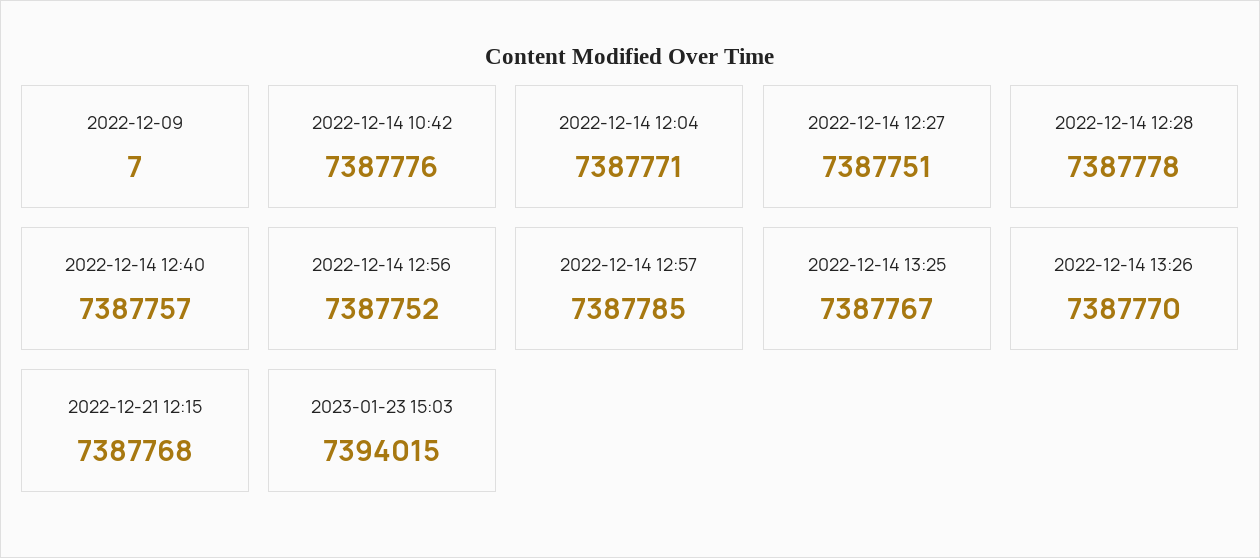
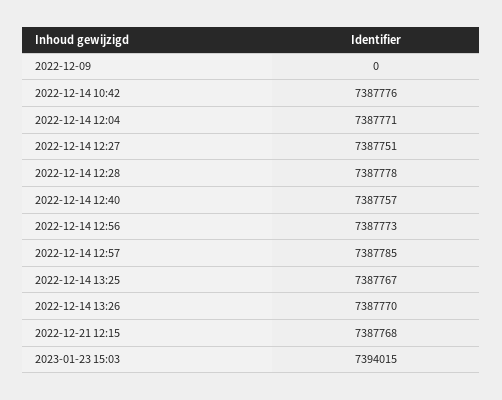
  {
-   "2022-12-09": 7,
+   "2022-12-09": 0,
    "2022-12-14 10:42": 7387776,
    "2022-12-14 12:04": 7387771,
    "2022-12-14 12:27": 7387751,
    "2022-12-14 12:28": 7387778,
    "2022-12-14 12:40": 7387757,
-   "2022-12-14 12:56": 7387752,
+   "2022-12-14 12:56": 7387773,
    "2022-12-14 12:57": 7387785,
    "2022-12-14 13:25": 7387767,
    "2022-12-14 13:26": 7387770,
    "2022-12-21 12:15": 7387768,
    "2023-01-23 15:03": 7394015
  }

